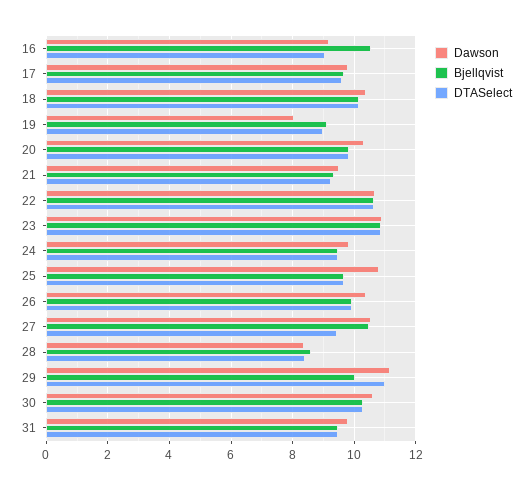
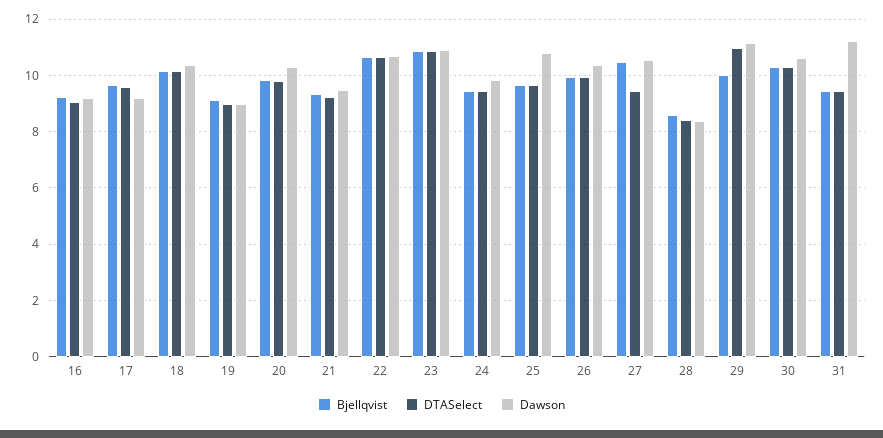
  {
    "Dawson": {
      "16": 9.2,
-     "17": 9.8,
+     "17": 9.25,
      "18": 10.4,
-     "19": 8,
+     "19": 9,
      "20": 10.4,
      "21": 9.6,
      "22": 10.6,
      "23": 11,
      "24": 9.8,
      "25": 10.8,
      "26": 10.4,
      "27": 10.6,
      "28": 8.4,
      "29": 11.2,
      "30": 10.6,
-     "31": 9.8
+     "31": 11.25
    },
    "Bjellqvist": {
-     "16": 10.6,
+     "16": 9.25,
      "17": 9.6,
      "18": 10.2,
      "19": 9.2,
      "20": 9.8,
      "21": 9.4,
      "22": 10.6,
      "23": 10.8,
      "24": 9.4,
      "25": 9.6,
      "26": 10,
      "27": 10.4,
      "28": 8.6,
      "29": 10,
      "30": 10.2,
      "31": 9.4
    },
    "DTASelect": {
      "16": 9,
      "17": 9.6,
      "18": 10.2,
      "19": 9,
      "20": 9.8,
      "21": 9.2,
      "22": 10.6,
      "23": 10.8,
      "24": 9.4,
      "25": 9.6,
      "26": 10,
      "27": 9.4,
      "28": 8.4,
      "29": 11,
      "30": 10.2,
      "31": 9.4
    }
  }

